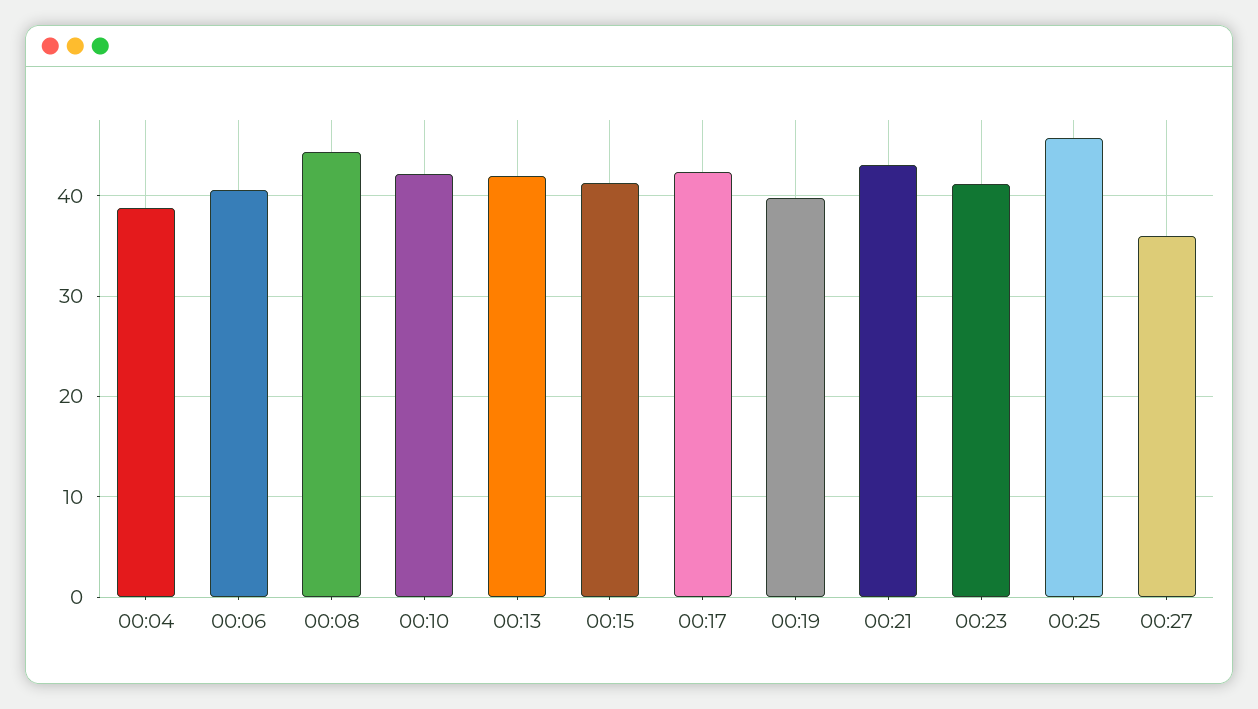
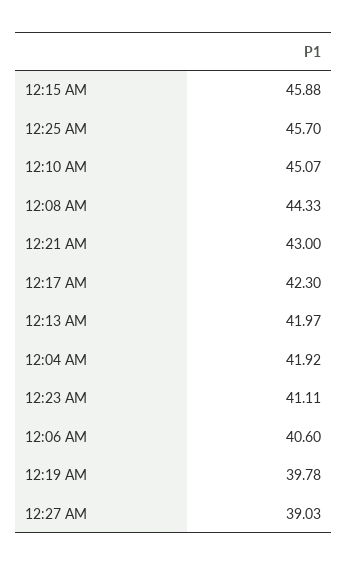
  {
-   "00:04": 39,
+   "00:04": 41.92,
    "00:06": 40.6,
    "00:08": 44.33,
-   "00:10": 42,
+   "00:10": 45.07,
    "00:13": 41.97,
-   "00:15": 41,
+   "00:15": 45.88,
    "00:17": 42.3,
    "00:19": 39.78,
    "00:21": 43,
    "00:23": 41.11,
    "00:25": 45.7,
-   "00:27": 36
+   "00:27": 39.03
  }

